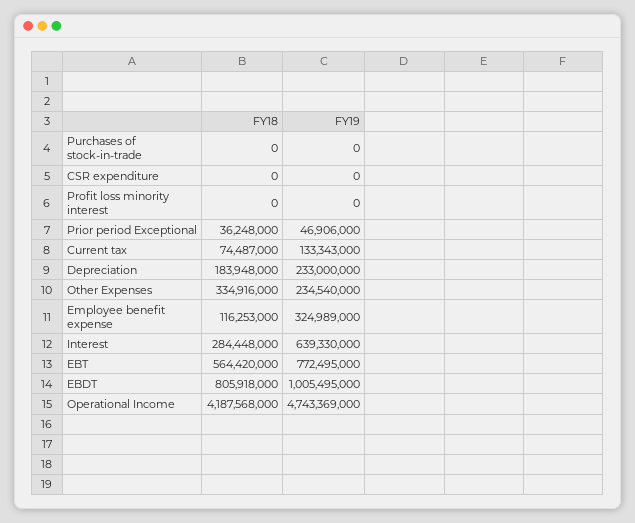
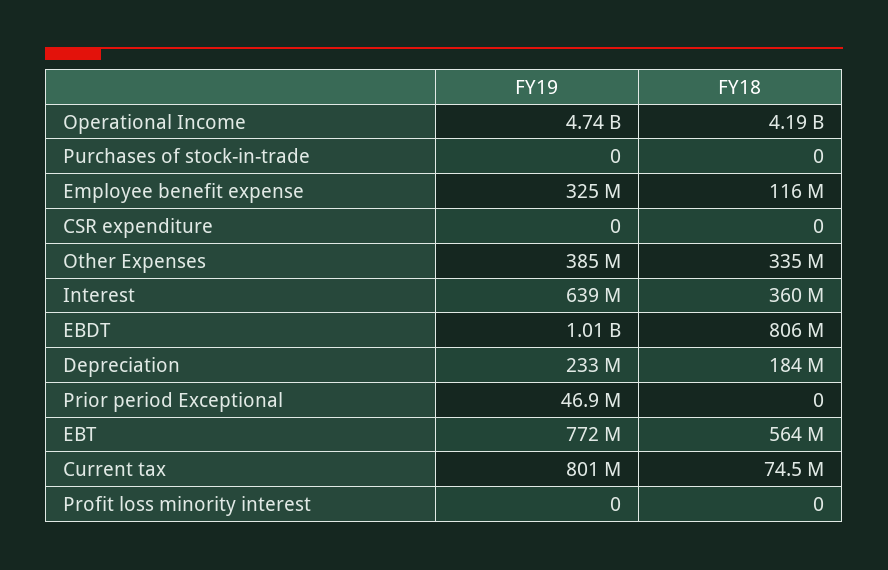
  {
    "FY18": {
      "Purchases of stock-in-trade": 0,
      "CSR expenditure": 0,
      "Profit loss minority interest": 0,
-     "Prior period Exceptional": 36248000,
+     "Prior period Exceptional": 0,
      "Current tax": 74487000,
      "Depreciation": 183948000,
      "Other Expenses": 334916000,
      "Employee benefit expense": 116253000,
-     "Interest": 284448000,
+     "Interest": 360000000,
      "EBT": 564420000,
      "EBDT": 805918000,
      "Operational Income": 4187568000
    },
    "FY19": {
      "Purchases of stock-in-trade": 0,
      "CSR expenditure": 0,
      "Profit loss minority interest": 0,
      "Prior period Exceptional": 46906000,
-     "Current tax": 133343000,
+     "Current tax": 801000000,
      "Depreciation": 233000000,
-     "Other Expenses": 234540000,
+     "Other Expenses": 385000000,
      "Employee benefit expense": 324989000,
      "Interest": 639330000,
      "EBT": 772495000,
      "EBDT": 1005495000,
      "Operational Income": 4743369000
    }
  }

